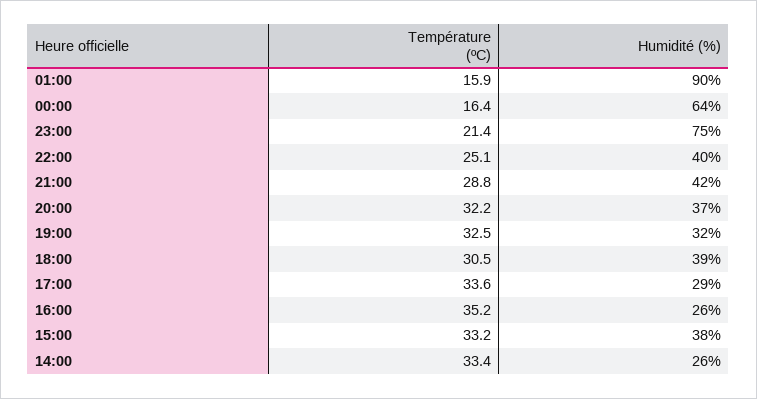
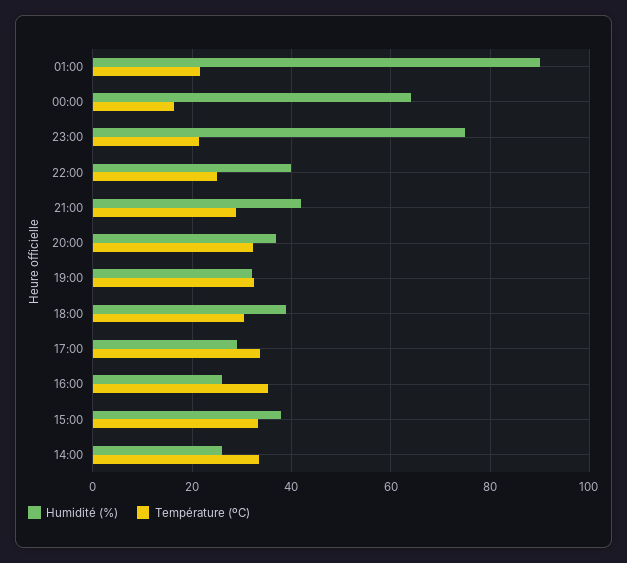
  {
    "Température (ºC)": {
-     "01:00": 15.9,
+     "01:00": 22,
      "00:00": 16.4,
      "23:00": 21.4,
      "22:00": 25.1,
      "21:00": 28.8,
      "20:00": 32.2,
      "19:00": 32.5,
      "18:00": 30.5,
      "17:00": 33.6,
      "16:00": 35.2,
      "15:00": 33.2,
      "14:00": 33.4
    },
    "Humidité (%)": {
      "01:00": 90,
      "00:00": 64,
      "23:00": 75,
      "22:00": 40,
      "21:00": 42,
      "20:00": 37,
      "19:00": 32,
      "18:00": 39,
      "17:00": 29,
      "16:00": 26,
      "15:00": 38,
      "14:00": 26
    }
  }

